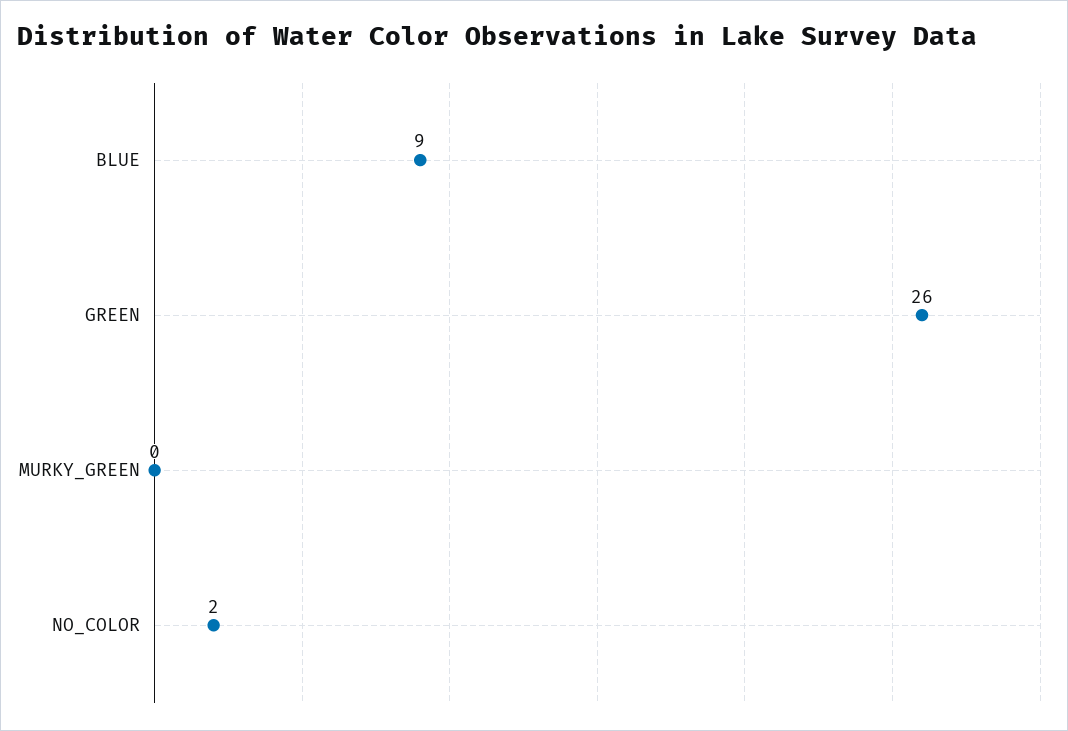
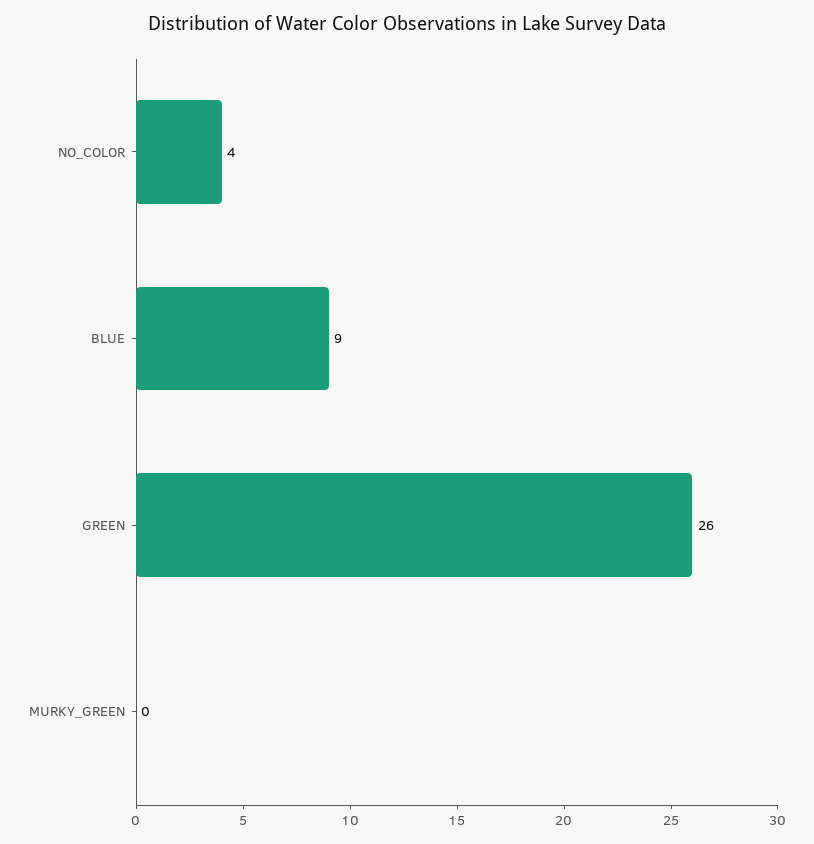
  {
    "BLUE": 9,
    "GREEN": 26,
    "MURKY_GREEN": 0,
-   "NO_COLOR": 2
+   "NO_COLOR": 4
  }

